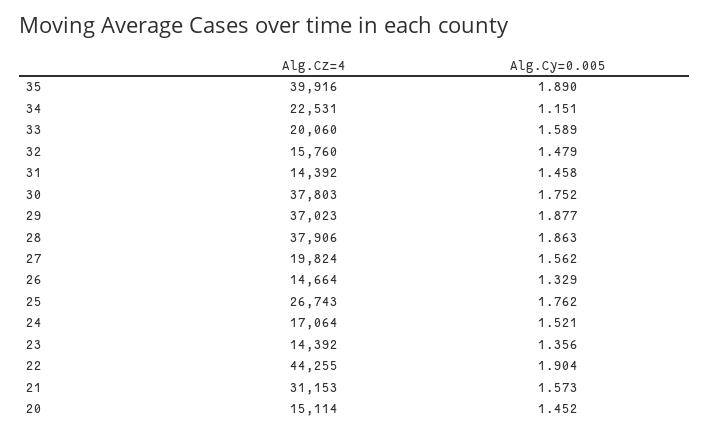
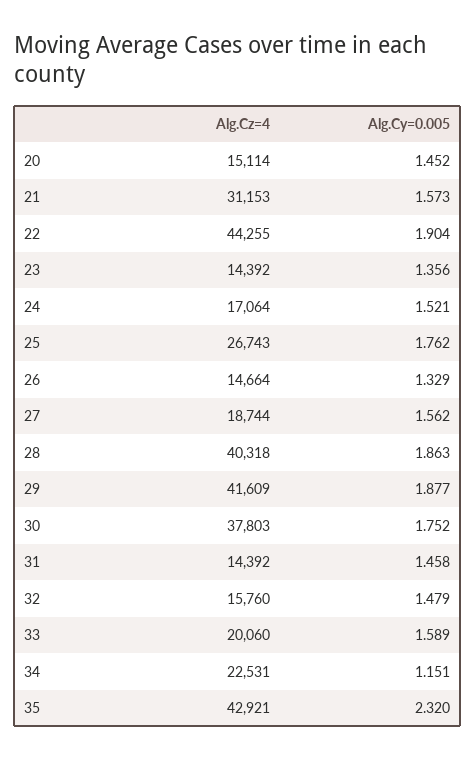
  {
    "Alg.Cz=4": {
-     "35": 39916,
+     "35": 42921,
      "34": 22531,
      "33": 20060,
      "32": 15760,
      "31": 14392,
      "30": 37803,
-     "29": 37023,
+     "29": 41609,
-     "28": 37906,
+     "28": 40318,
-     "27": 19824,
+     "27": 18744,
      "26": 14664,
      "25": 26743,
      "24": 17064,
      "23": 14392,
      "22": 44255,
      "21": 31153,
      "20": 15114
    },
    "Alg.Cy=0.005": {
-     "35": 1.89,
+     "35": 2.32,
      "34": 1.151,
      "33": 1.589,
      "32": 1.479,
      "31": 1.458,
      "30": 1.752,
      "29": 1.877,
      "28": 1.863,
      "27": 1.562,
      "26": 1.329,
      "25": 1.762,
      "24": 1.521,
      "23": 1.356,
      "22": 1.904,
      "21": 1.573,
      "20": 1.452
    }
  }

